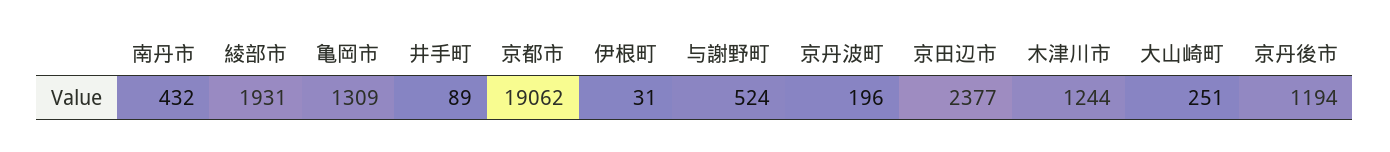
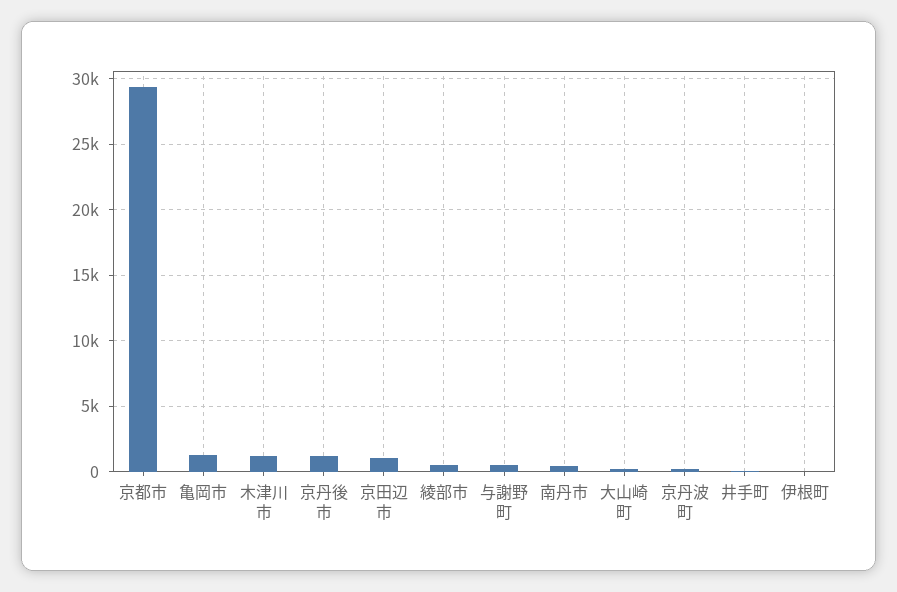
  {
    "南丹市": 432,
-   "綾部市": 1931,
+   "綾部市": 500,
    "亀岡市": 1309,
    "井手町": 89,
-   "京都市": 19062,
+   "京都市": 29500,
    "伊根町": 31,
    "与謝野町": 524,
    "京丹波町": 196,
-   "京田辺市": 2377,
+   "京田辺市": 1000,
    "木津川市": 1244,
    "大山崎町": 251,
    "京丹後市": 1194
  }

